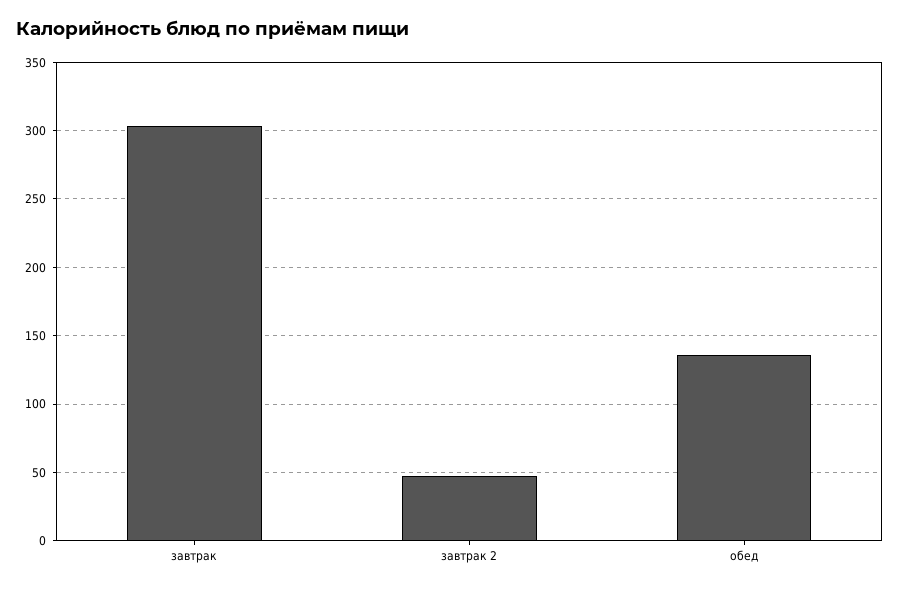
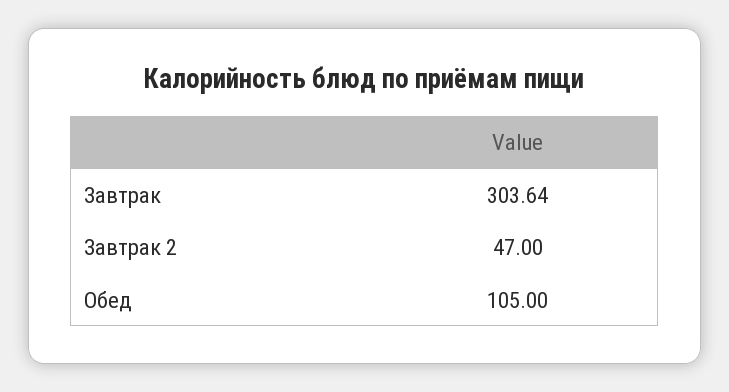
  {
    "завтрак": 303.64,
    "завтрак 2": 47,
-   "обед": 135
+   "обед": 105
  }

